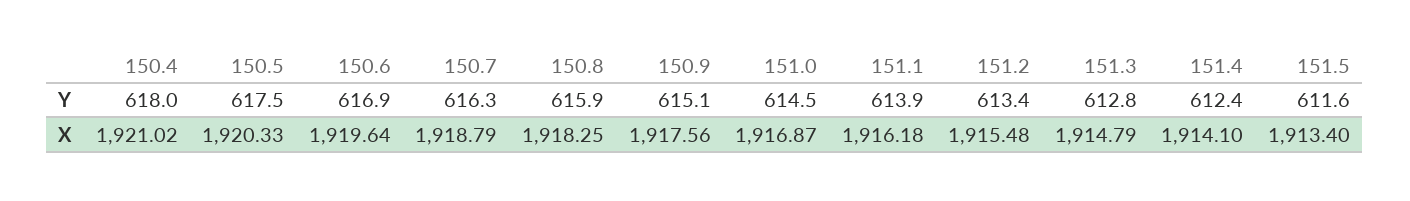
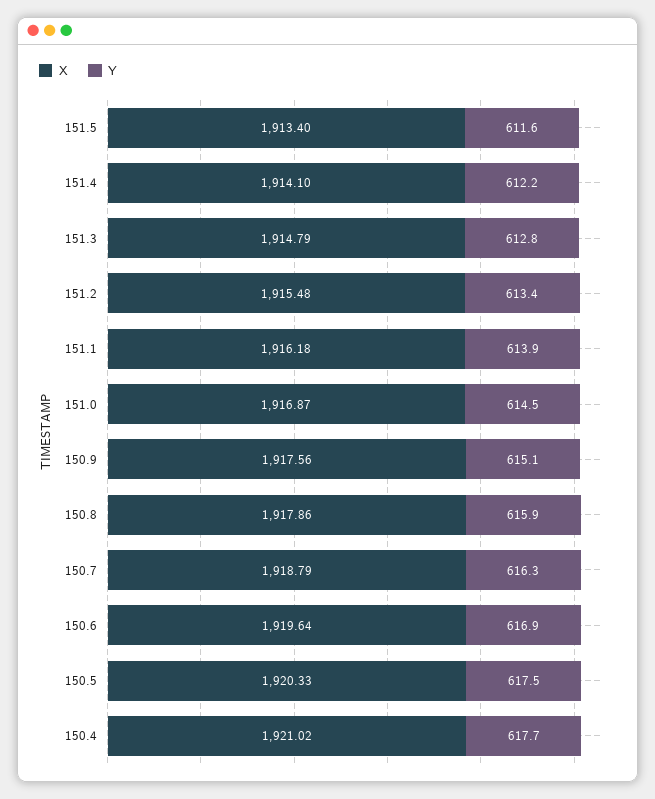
  {
    "Y": {
-     "150.4": 618,
+     "150.4": 617.7,
      "150.5": 617.5,
      "150.6": 616.9,
      "150.7": 616.3,
      "150.8": 615.9,
      "150.9": 615.1,
      "151.0": 614.5,
      "151.1": 613.9,
      "151.2": 613.4,
      "151.3": 612.8,
-     "151.4": 612.4,
+     "151.4": 612.2,
      "151.5": 611.6
    },
    "X": {
      "150.4": 1921.02,
      "150.5": 1920.33,
      "150.6": 1919.64,
      "150.7": 1918.79,
-     "150.8": 1918.25,
+     "150.8": 1917.86,
      "150.9": 1917.56,
      "151.0": 1916.87,
      "151.1": 1916.18,
      "151.2": 1915.48,
      "151.3": 1914.79,
      "151.4": 1914.1,
      "151.5": 1913.4
    }
  }

